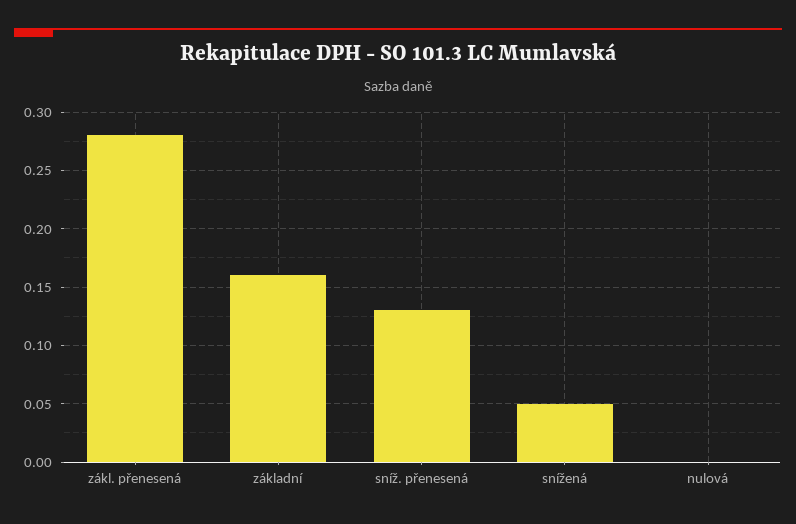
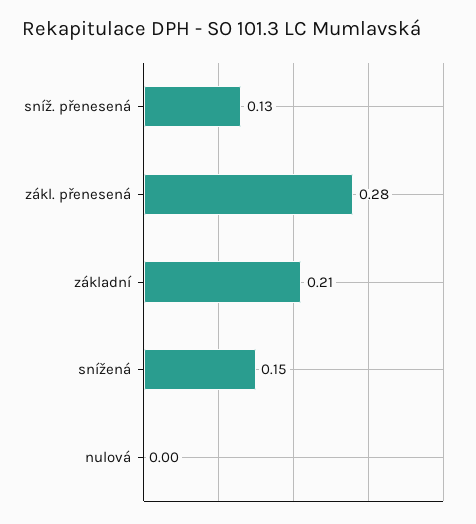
  {
    "zákl. přenesená": 0.28,
-   "základní": 0.16,
+   "základní": 0.21,
    "sníž. přenesená": 0.13,
-   "snížená": 0.05,
+   "snížená": 0.15,
    "nulová": 0
  }

